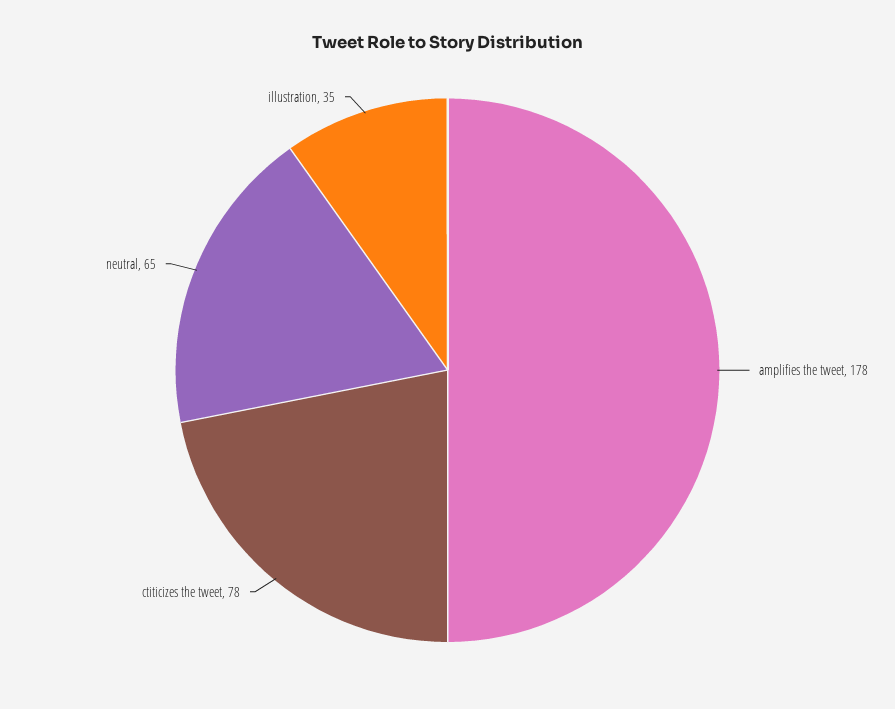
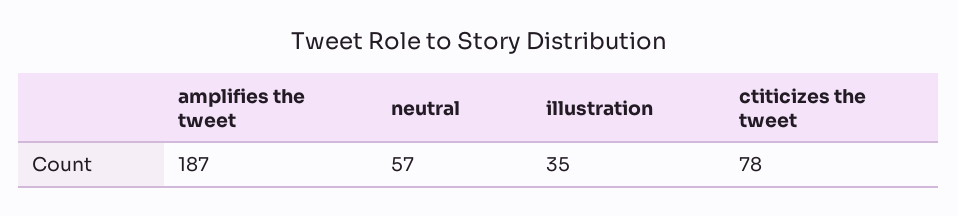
  {
-   "amplifies the tweet": 178,
+   "amplifies the tweet": 187,
    "ctiticizes the tweet": 78,
-   "neutral": 65,
+   "neutral": 57,
    "illustration": 35
  }

